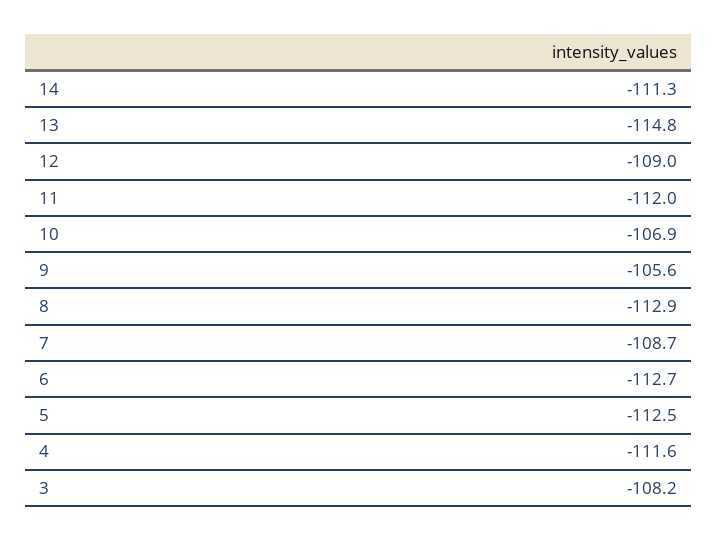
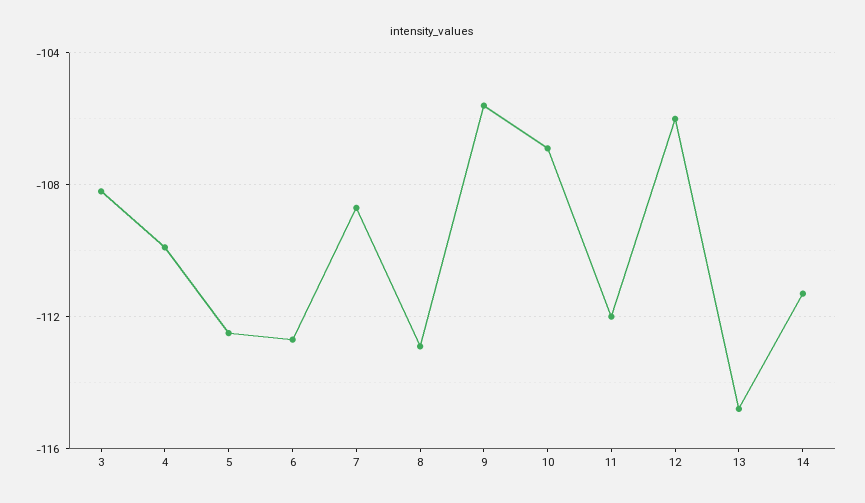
  {
    "14": -111.3,
    "13": -114.8,
-   "12": -109,
+   "12": -106,
    "11": -112,
    "10": -106.9,
    "9": -105.6,
    "8": -112.9,
    "7": -108.7,
    "6": -112.7,
    "5": -112.5,
-   "4": -111.6,
+   "4": -110,
    "3": -108.2
  }

